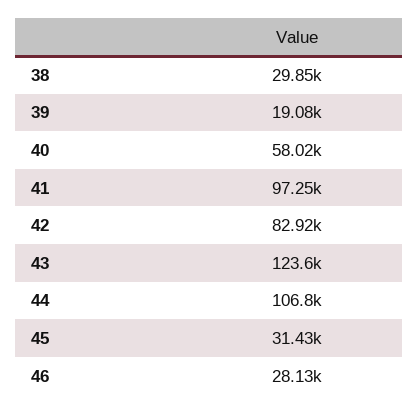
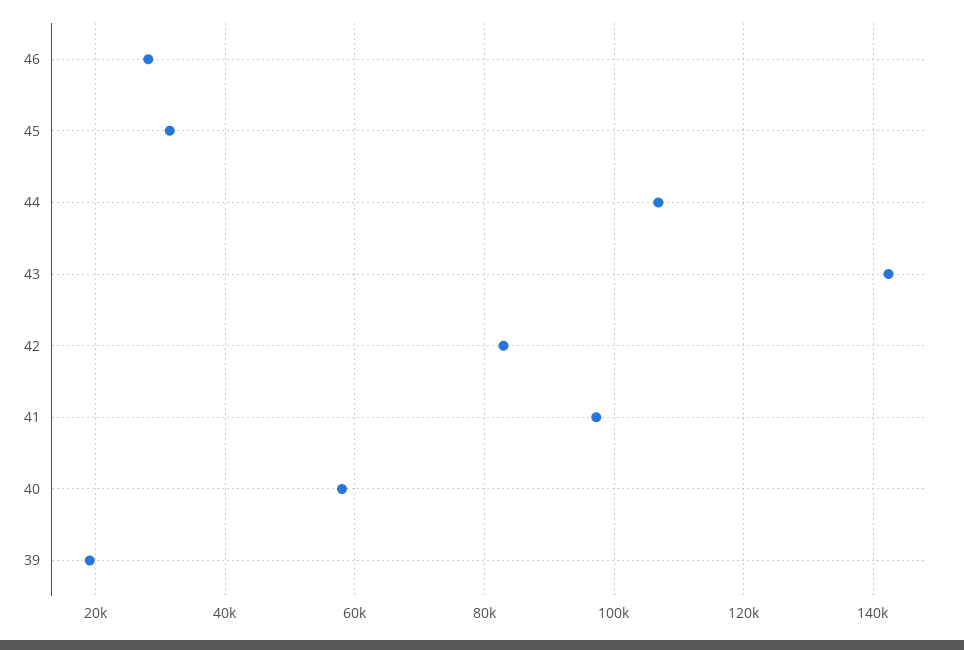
  {
-   "38": 29850,
    "39": 19080,
    "40": 58020,
    "41": 97250,
    "42": 82920,
-   "43": 123600,
+   "43": 142000,
    "44": 106800,
    "45": 31430,
    "46": 28130
  }

